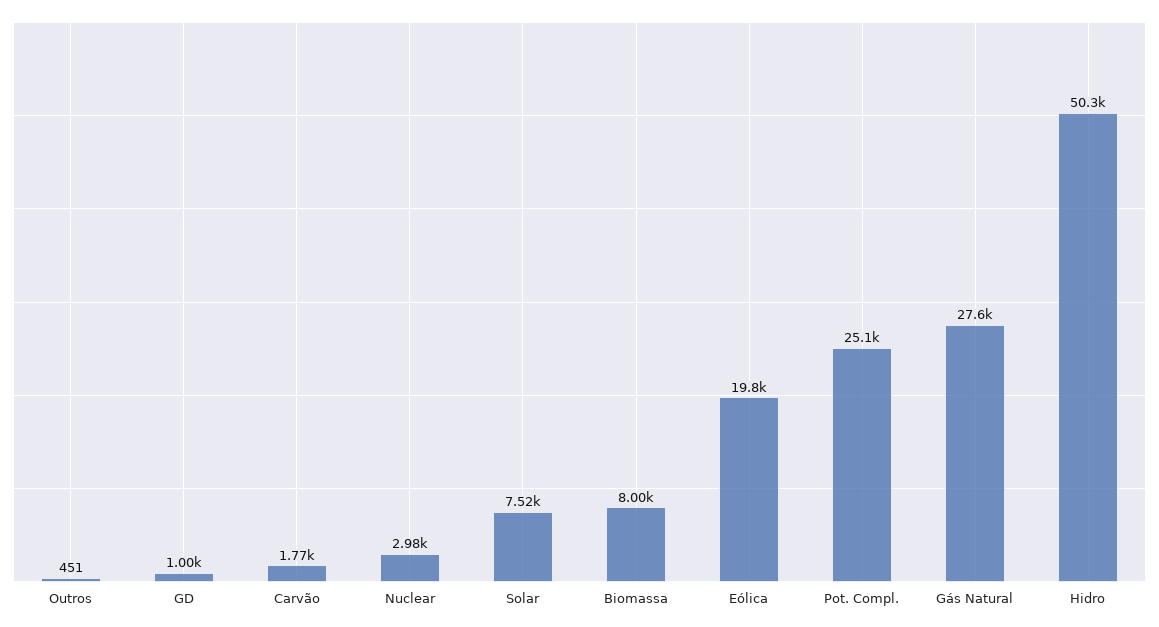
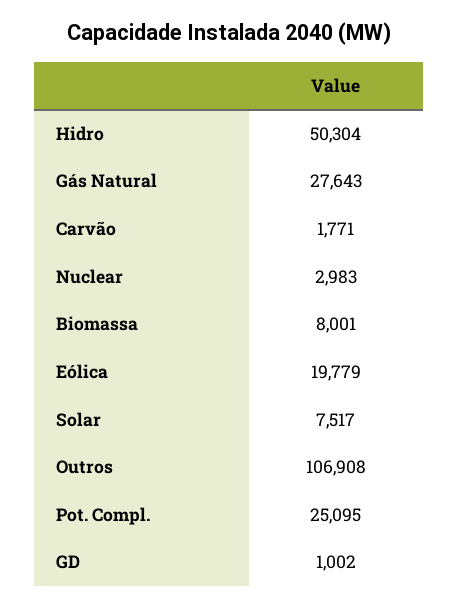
  {
-   "Outros": 451,
+   "Outros": 106908,
    "GD": 1002,
    "Carvão": 1771,
    "Nuclear": 2983,
    "Solar": 7517,
    "Biomassa": 8001,
    "Eólica": 19779,
    "Pot. Compl.": 25095,
    "Gás Natural": 27643,
    "Hidro": 50304
  }

